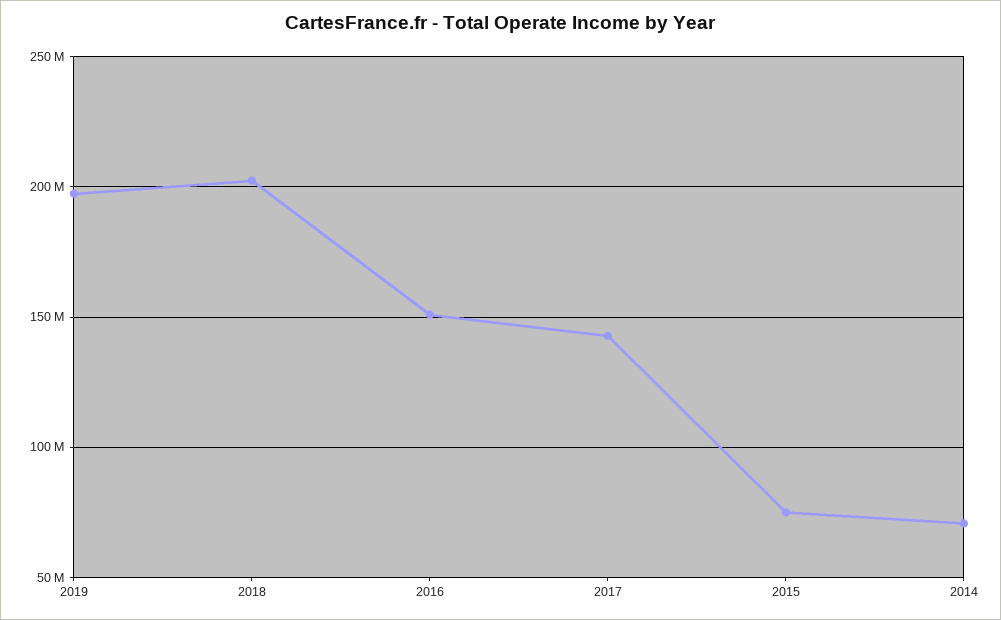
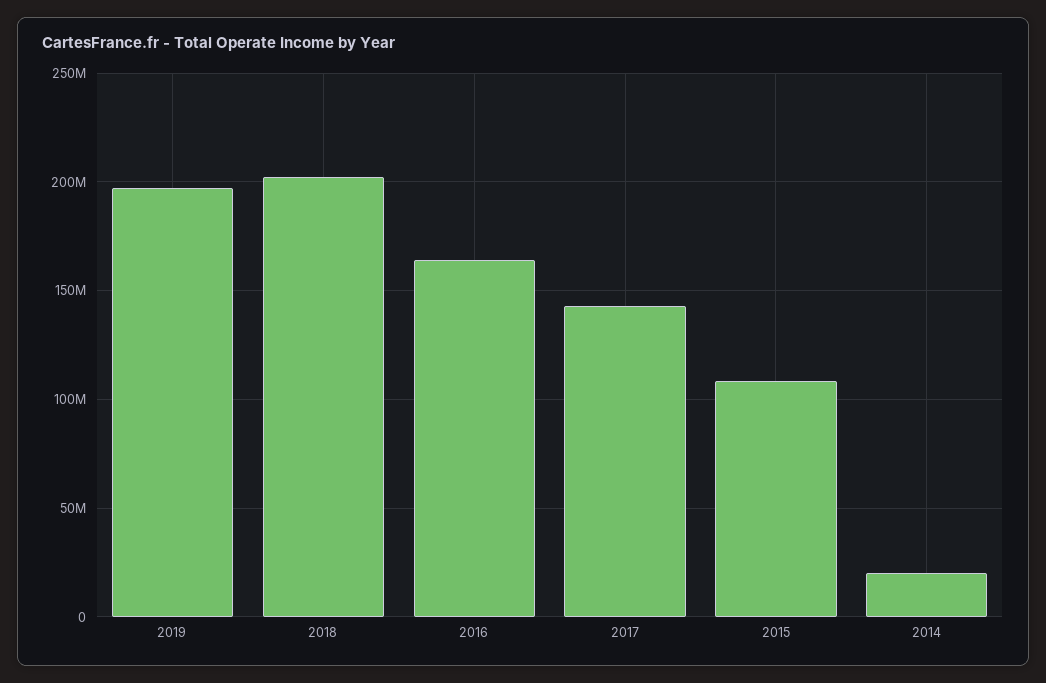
  {
    "2019": 195000000,
    "2018": 200000000,
-   "2016": 150000000,
+   "2016": 165000000,
    "2017": 145000000,
-   "2015": 75000000,
+   "2015": 110000000,
-   "2014": 70000000
+   "2014": 20000000
  }

